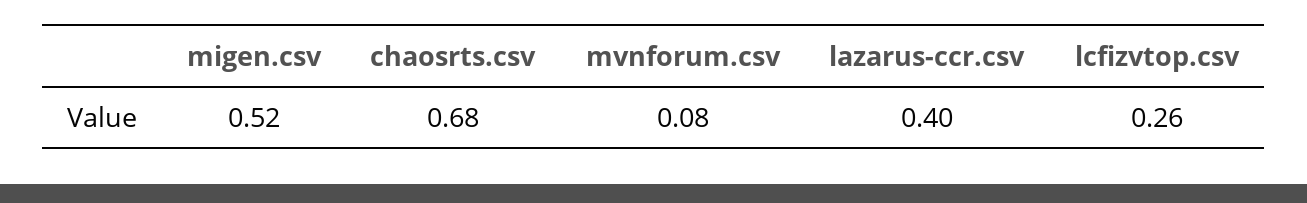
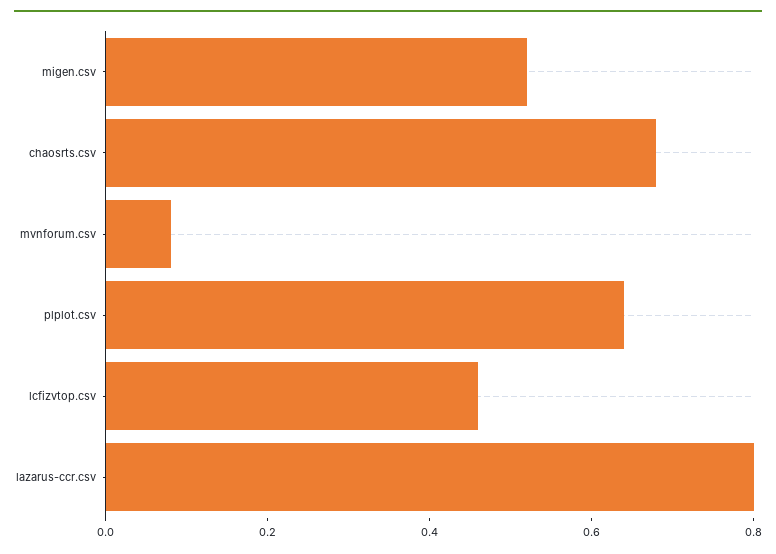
  {
    "migen.csv": 0.52,
    "chaosrts.csv": 0.68,
    "mvnforum.csv": 0.08,
-   "lazarus-ccr.csv": 0.4,
+   "lazarus-ccr.csv": 0.8,
-   "lcfizvtop.csv": 0.26
+   "lcfizvtop.csv": 0.45,
+   "plplot.csv": 0.65
  }

